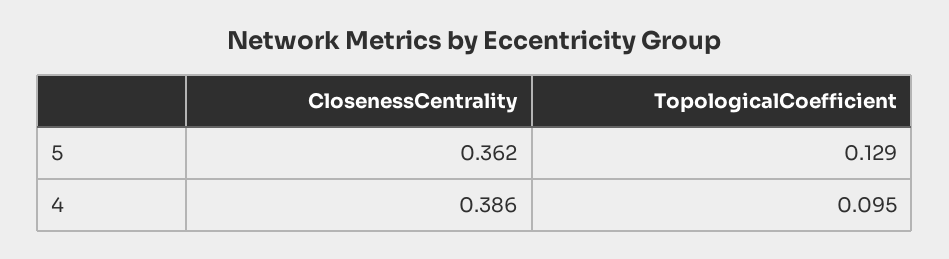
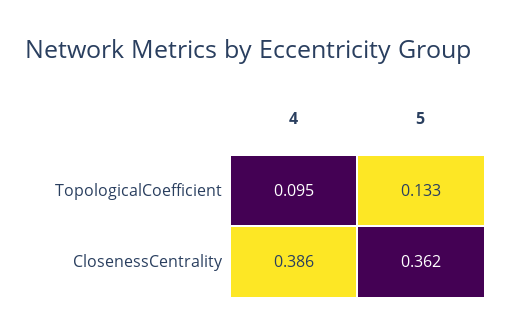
  {
    "ClosenessCentrality": {
      "5": 0.362,
      "4": 0.386
    },
    "TopologicalCoefficient": {
-     "5": 0.129,
+     "5": 0.133,
      "4": 0.095
    }
  }

